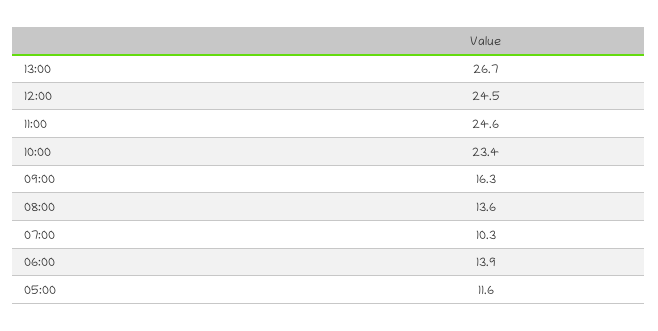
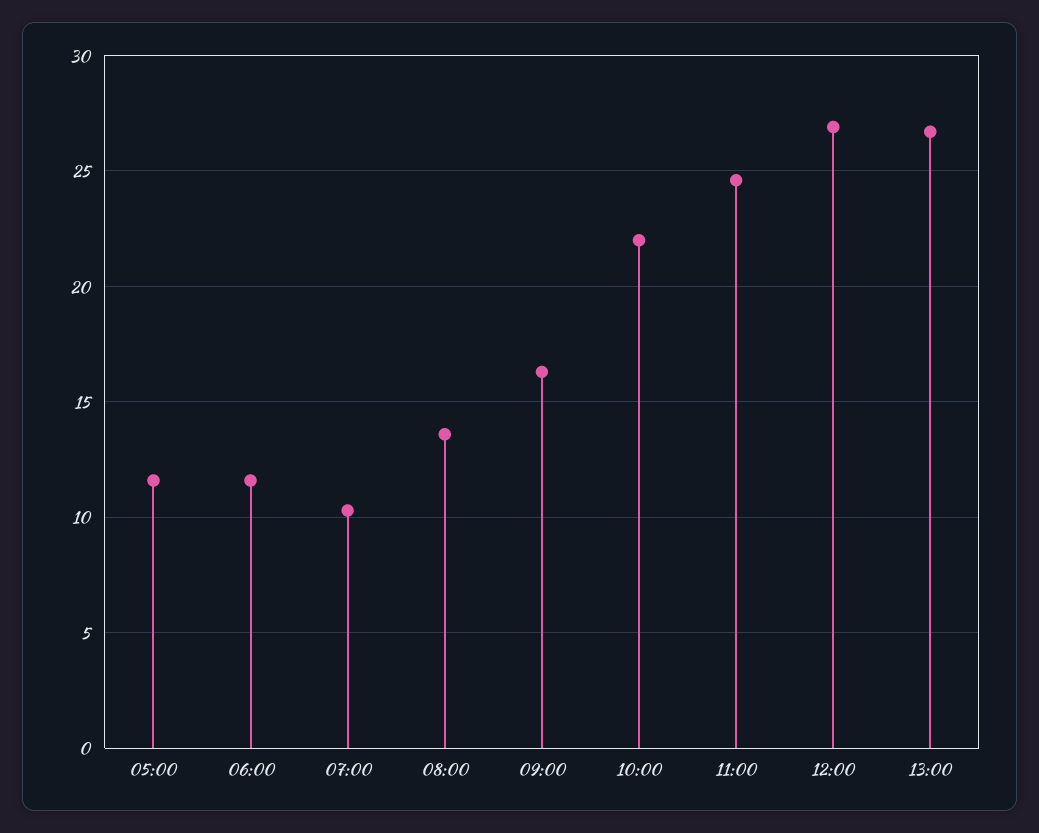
  {
    "13:00": 26.7,
-   "12:00": 24.5,
+   "12:00": 27,
    "11:00": 24.6,
-   "10:00": 23.4,
+   "10:00": 22,
    "09:00": 16.3,
    "08:00": 13.6,
    "07:00": 10.3,
-   "06:00": 13.9,
+   "06:00": 11.5,
    "05:00": 11.6
  }

